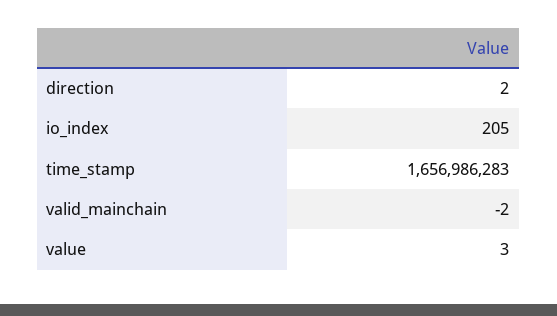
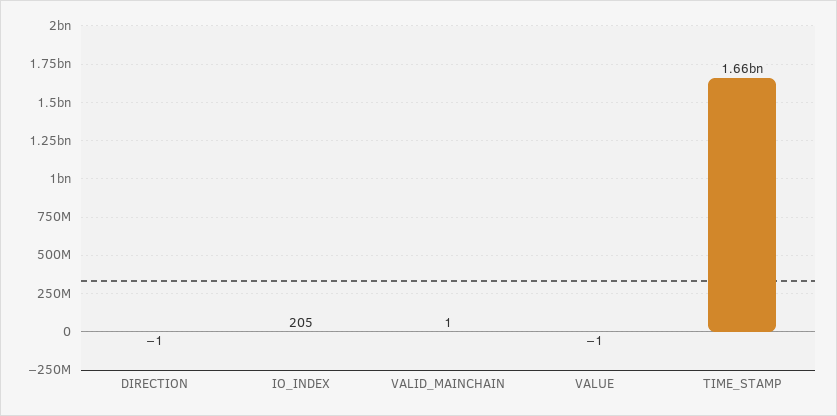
  {
-   "direction": 2,
+   "direction": -1,
    "io_index": 205,
    "time_stamp": 1656986283,
-   "valid_mainchain": -2,
+   "valid_mainchain": 1,
-   "value": 3
+   "value": -1
  }

